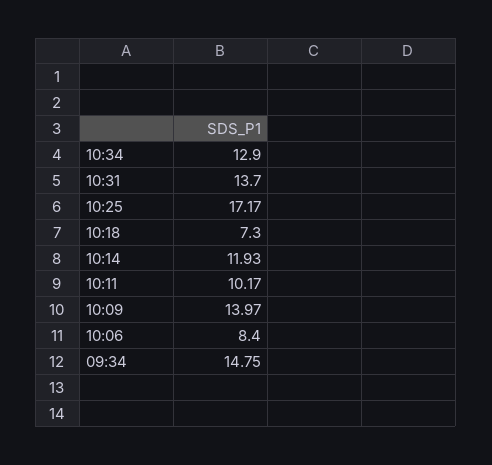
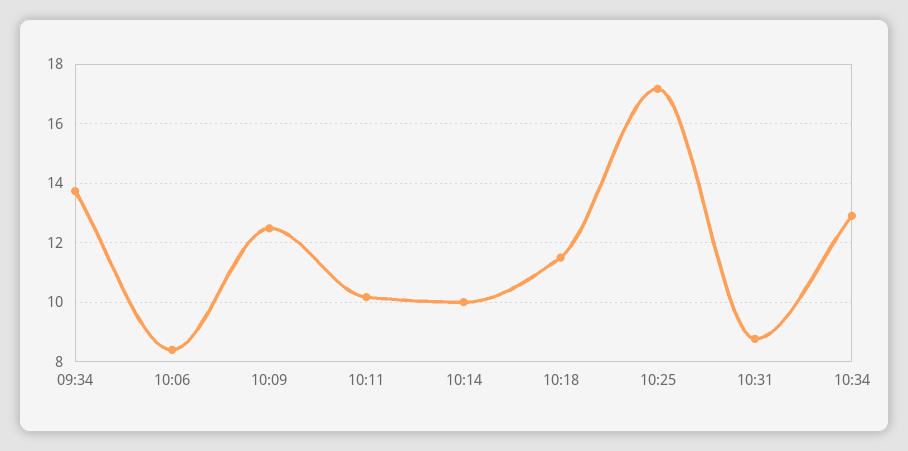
  {
    "10:34": 12.9,
-   "10:31": 13.7,
+   "10:31": 8.75,
    "10:25": 17.17,
-   "10:18": 7.3,
+   "10:18": 11.5,
-   "10:14": 11.93,
+   "10:14": 10,
    "10:11": 10.17,
-   "10:09": 13.97,
+   "10:09": 12.5,
    "10:06": 8.4,
-   "09:34": 14.75
+   "09:34": 13.75
  }

